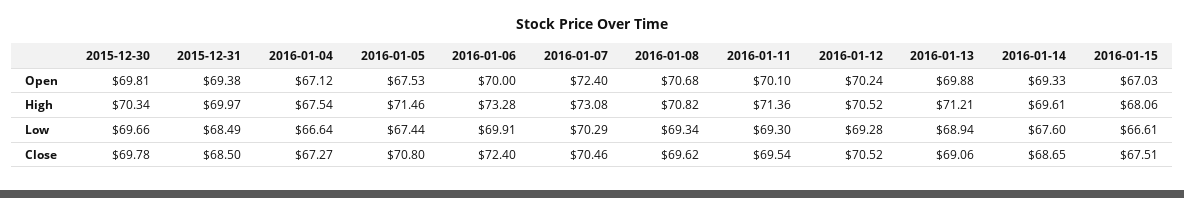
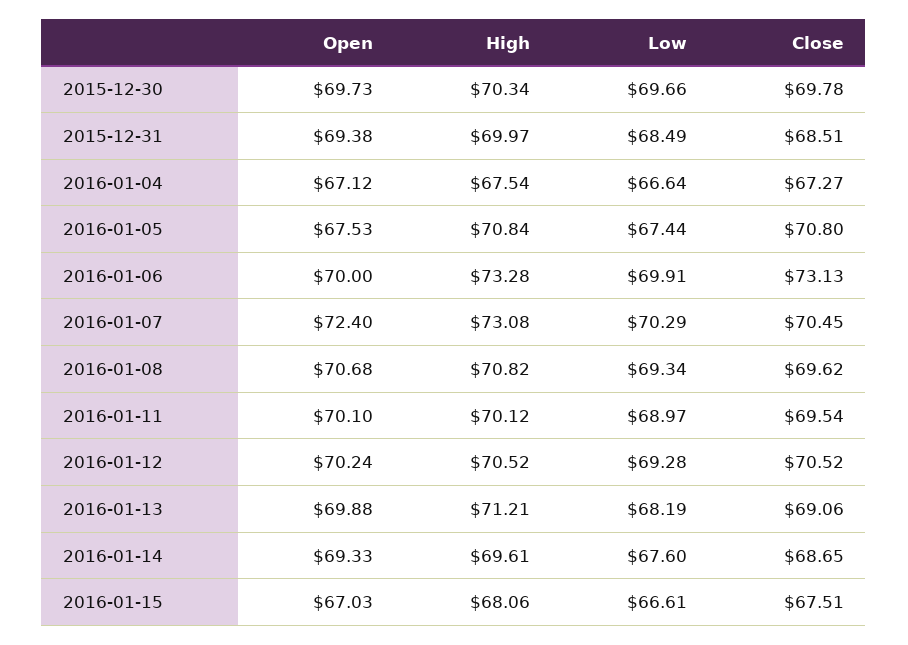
  {
    "2015-12-30": {
-     "Open": 69.81,
+     "Open": 69.73,
      "High": 70.34,
      "Low": 69.66,
      "Close": 69.78
    },
    "2015-12-31": {
      "Open": 69.38,
      "High": 69.97,
      "Low": 68.49,
-     "Close": 68.5
+     "Close": 68.51
    },
    "2016-01-04": {
      "Open": 67.12,
      "High": 67.54,
      "Low": 66.64,
      "Close": 67.27
    },
    "2016-01-05": {
      "Open": 67.53,
-     "High": 71.46,
+     "High": 70.84,
      "Low": 67.44,
      "Close": 70.8
    },
    "2016-01-06": {
      "Open": 70,
      "High": 73.28,
      "Low": 69.91,
-     "Close": 72.4
+     "Close": 73.13
    },
    "2016-01-07": {
      "Open": 72.4,
      "High": 73.08,
      "Low": 70.29,
-     "Close": 70.46
+     "Close": 70.45
    },
    "2016-01-08": {
      "Open": 70.68,
      "High": 70.82,
      "Low": 69.34,
      "Close": 69.62
    },
    "2016-01-11": {
      "Open": 70.1,
-     "High": 71.36,
+     "High": 70.12,
-     "Low": 69.3,
+     "Low": 68.97,
      "Close": 69.54
    },
    "2016-01-12": {
      "Open": 70.24,
      "High": 70.52,
      "Low": 69.28,
      "Close": 70.52
    },
    "2016-01-13": {
      "Open": 69.88,
      "High": 71.21,
-     "Low": 68.94,
+     "Low": 68.19,
      "Close": 69.06
    },
    "2016-01-14": {
      "Open": 69.33,
      "High": 69.61,
      "Low": 67.6,
      "Close": 68.65
    },
    "2016-01-15": {
      "Open": 67.03,
      "High": 68.06,
      "Low": 66.61,
      "Close": 67.51
    }
  }

